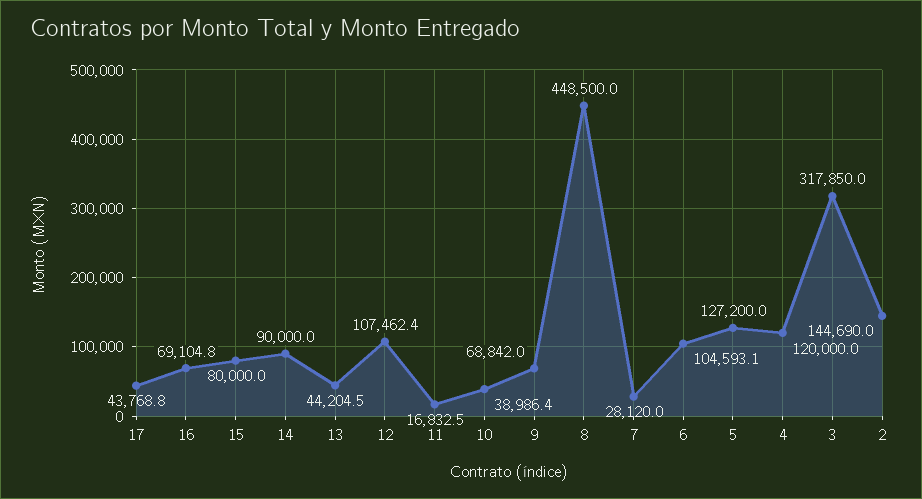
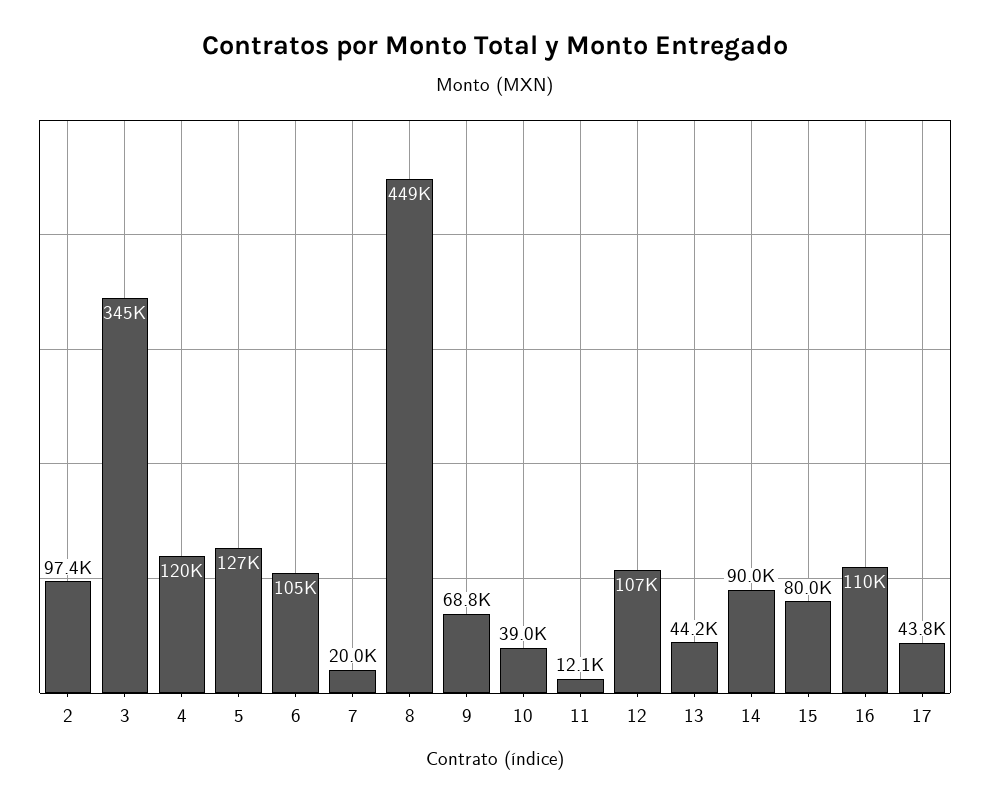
  {
    "17": 43768.8,
-   "16": 69104.8,
+   "16": 110000,
    "15": 80000,
    "14": 90000,
    "13": 44204.5,
    "12": 107462.4,
-   "11": 16832.5,
+   "11": 12100,
    "10": 38986.4,
    "9": 68842,
    "8": 448500,
-   "7": 28120,
+   "7": 20000,
    "6": 104593.1,
    "5": 127200,
    "4": 120000,
-   "3": 317850,
+   "3": 345000,
-   "2": 144690
+   "2": 97400
  }

